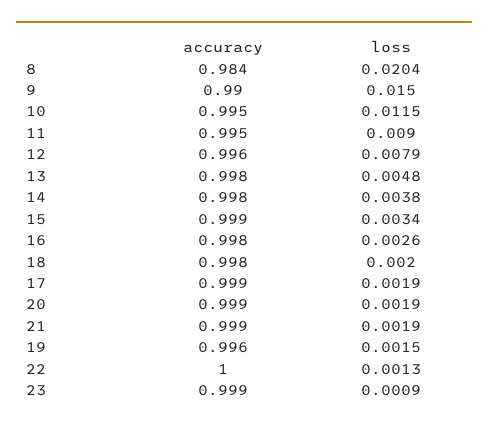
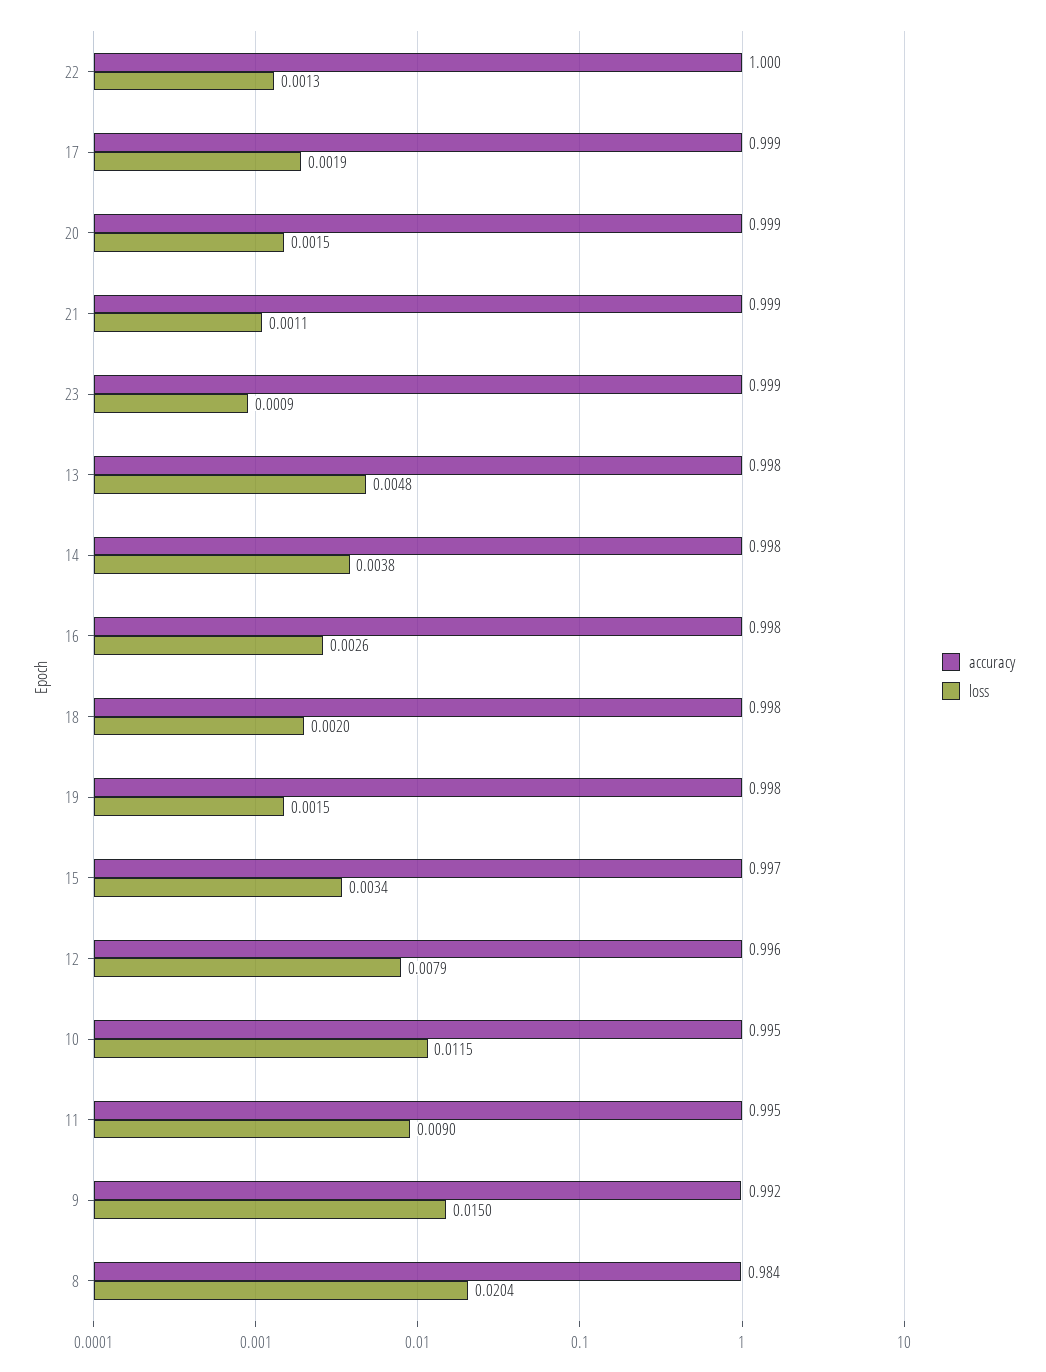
  {
    "accuracy": {
      "8": 0.984,
-     "9": 0.99,
+     "9": 0.992,
      "10": 0.995,
      "11": 0.995,
      "12": 0.996,
      "13": 0.998,
      "14": 0.998,
-     "15": 0.999,
+     "15": 0.997,
      "16": 0.998,
      "18": 0.998,
      "17": 0.999,
      "20": 0.999,
      "21": 0.999,
-     "19": 0.996,
+     "19": 0.998,
      "22": 1,
      "23": 0.999
    },
    "loss": {
      "8": 0.0204,
      "9": 0.015,
      "10": 0.0115,
      "11": 0.009,
      "12": 0.0079,
      "13": 0.0048,
      "14": 0.0038,
      "15": 0.0034,
      "16": 0.0026,
      "18": 0.002,
      "17": 0.0019,
-     "20": 0.0019,
+     "20": 0.0015,
-     "21": 0.0019,
+     "21": 0.0011,
      "19": 0.0015,
      "22": 0.0013,
      "23": 0.0009
    }
  }

